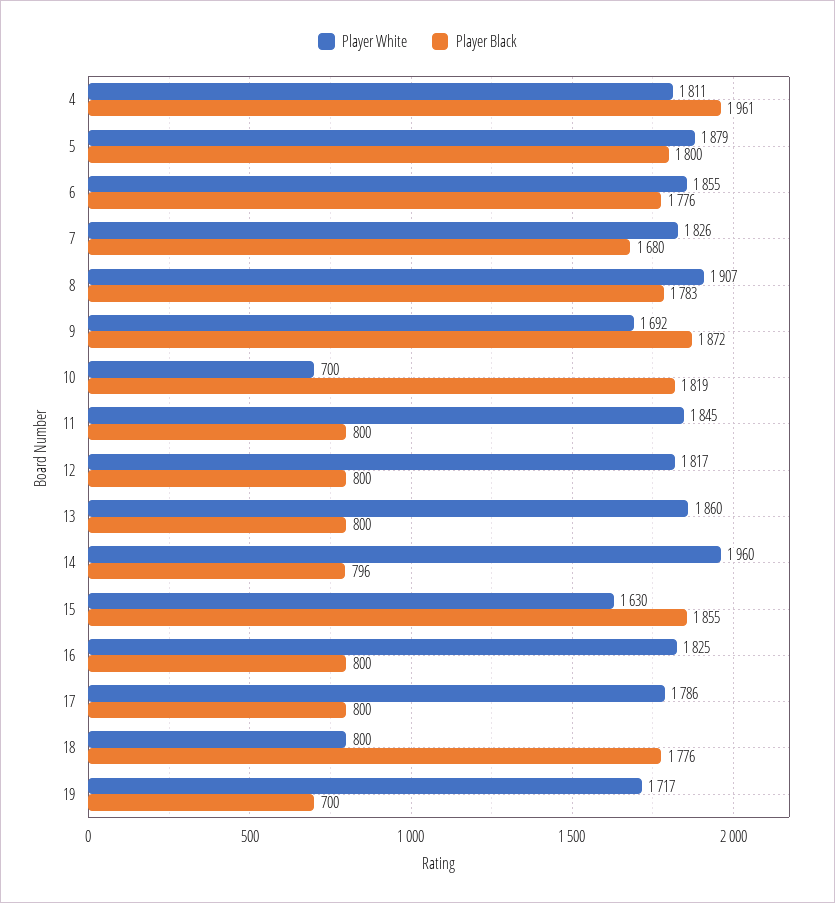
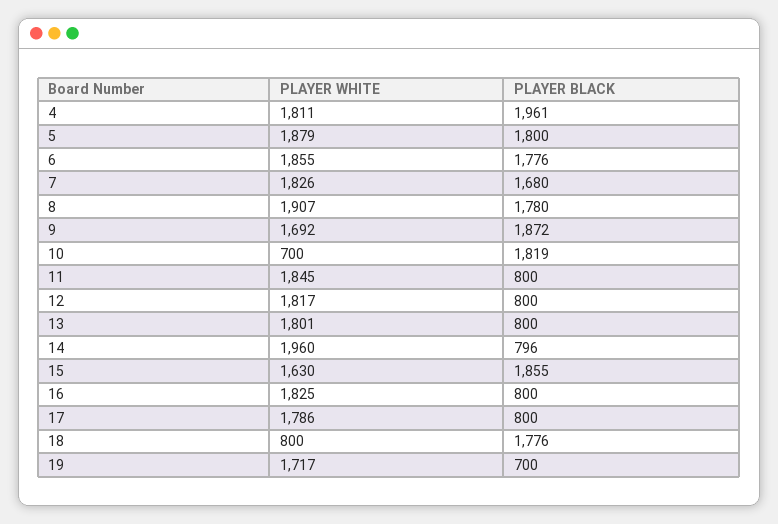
  {
    "Player White": {
      "4": 1811,
      "5": 1879,
      "6": 1855,
      "7": 1826,
      "8": 1907,
      "9": 1692,
      "10": 700,
      "11": 1845,
      "12": 1817,
-     "13": 1860,
+     "13": 1801,
      "14": 1960,
      "15": 1630,
      "16": 1825,
      "17": 1786,
      "18": 800,
      "19": 1717
    },
    "Player Black": {
      "4": 1961,
      "5": 1800,
      "6": 1776,
      "7": 1680,
-     "8": 1783,
+     "8": 1780,
      "9": 1872,
      "10": 1819,
      "11": 800,
      "12": 800,
      "13": 800,
      "14": 796,
      "15": 1855,
      "16": 800,
      "17": 800,
      "18": 1776,
      "19": 700
    }
  }

